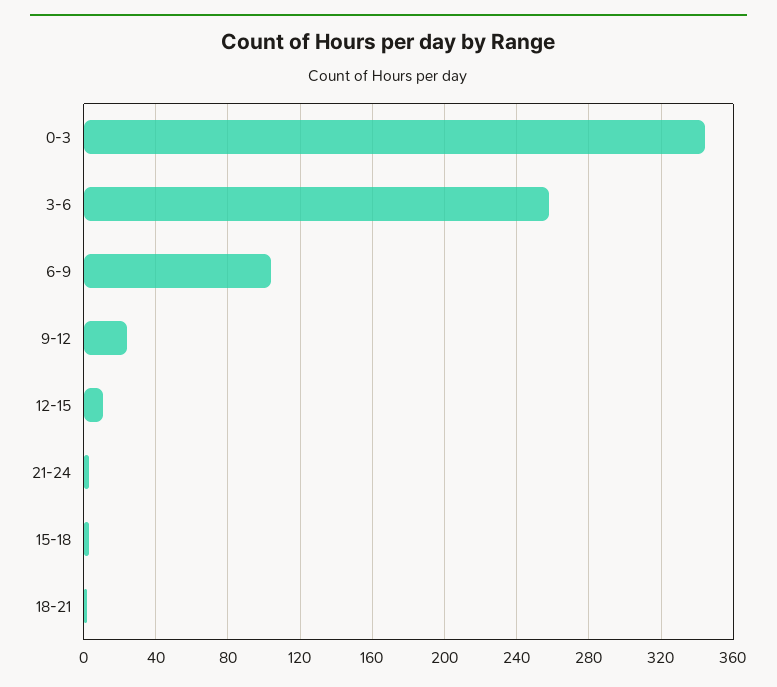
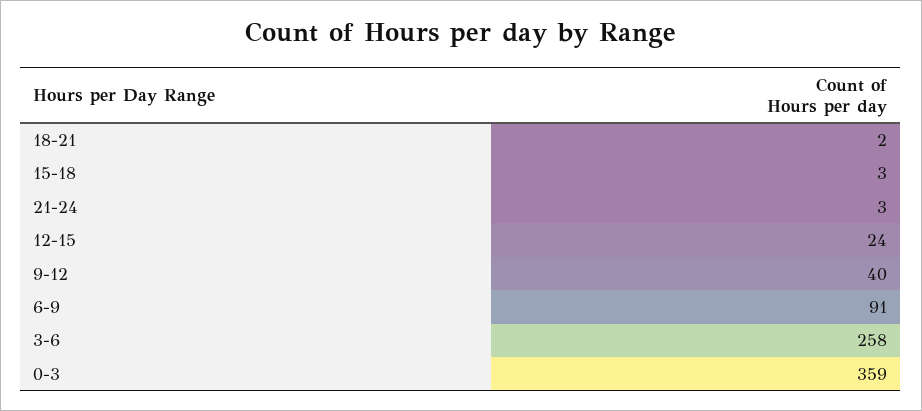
  {
-   "0-3": 345,
+   "0-3": 359,
    "3-6": 258,
-   "6-9": 105,
+   "6-9": 91,
-   "9-12": 25,
+   "9-12": 40,
-   "12-15": 10,
+   "12-15": 24,
    "21-24": 3,
    "15-18": 3,
    "18-21": 2
  }

